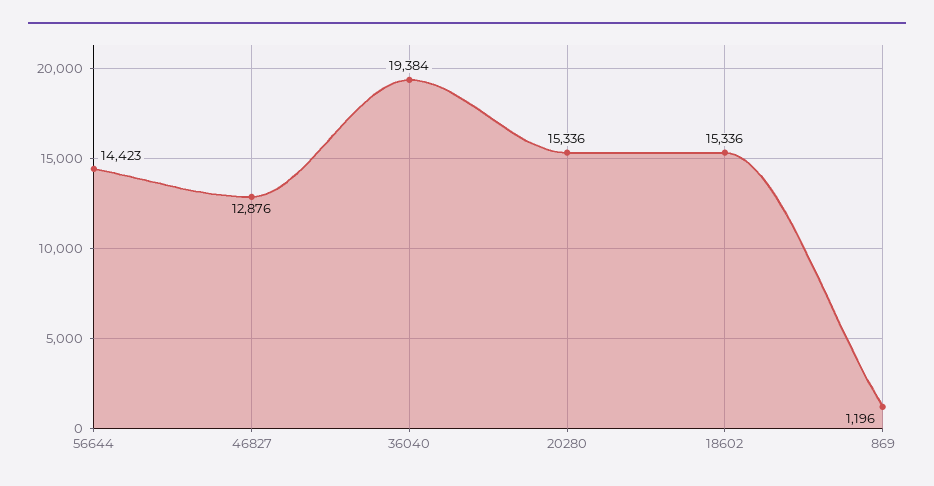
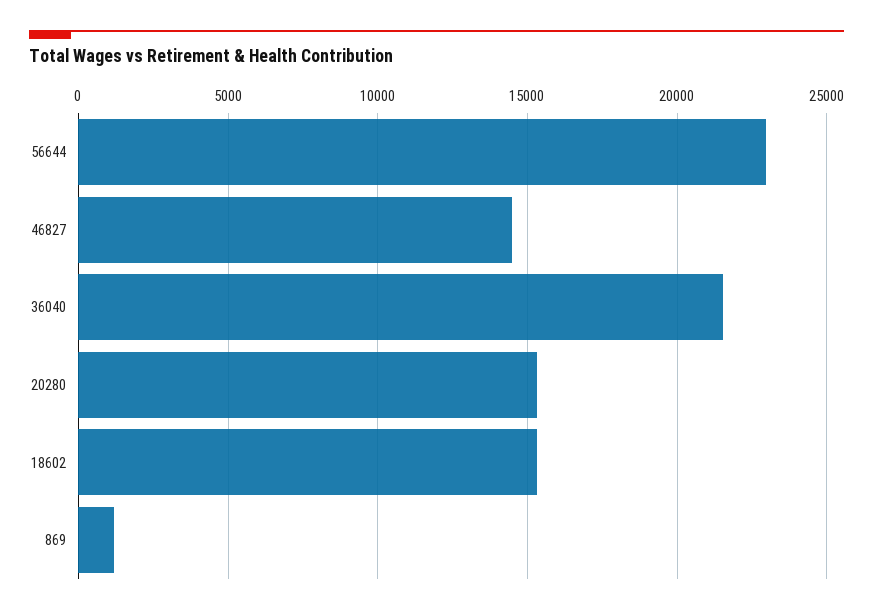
  {
-   "56644": 14423,
+   "56644": 23000,
-   "46827": 12876,
+   "46827": 14500,
-   "36040": 19384,
+   "36040": 21500,
    "20280": 15336,
    "18602": 15336,
    "869": 1196
  }

